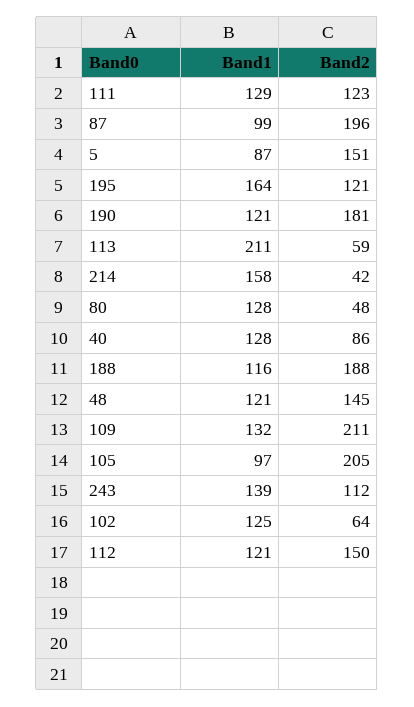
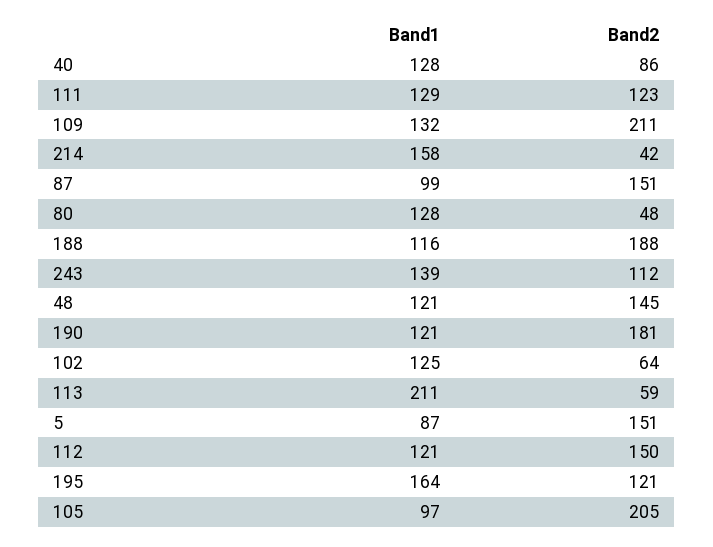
  {
    "Band1": {
      "111": 129,
      "87": 99,
      "5": 87,
      "195": 164,
      "190": 121,
      "113": 211,
      "214": 158,
      "80": 128,
      "40": 128,
      "188": 116,
      "48": 121,
      "109": 132,
      "105": 97,
      "243": 139,
      "102": 125,
      "112": 121
    },
    "Band2": {
      "111": 123,
-     "87": 196,
+     "87": 151,
      "5": 151,
      "195": 121,
      "190": 181,
      "113": 59,
      "214": 42,
      "80": 48,
      "40": 86,
      "188": 188,
      "48": 145,
      "109": 211,
      "105": 205,
      "243": 112,
      "102": 64,
      "112": 150
    }
  }

